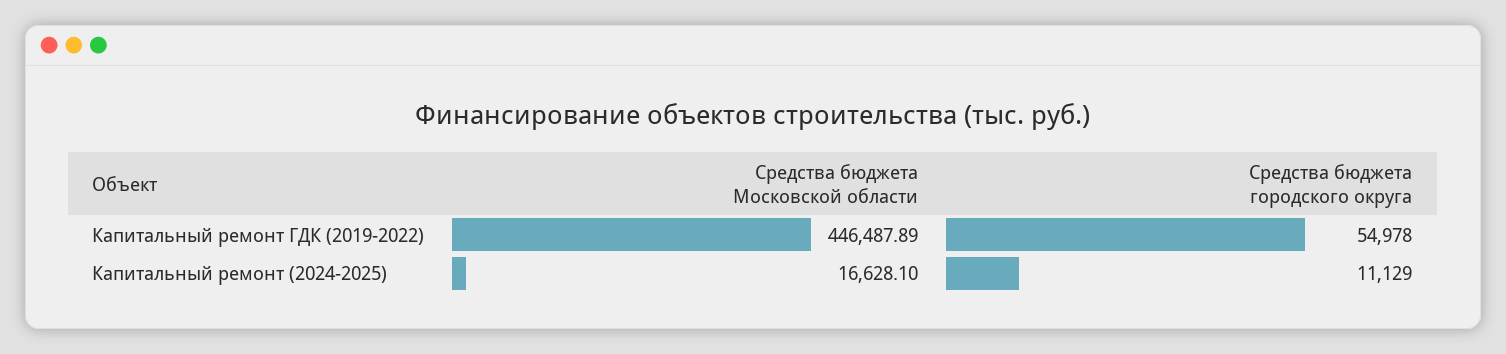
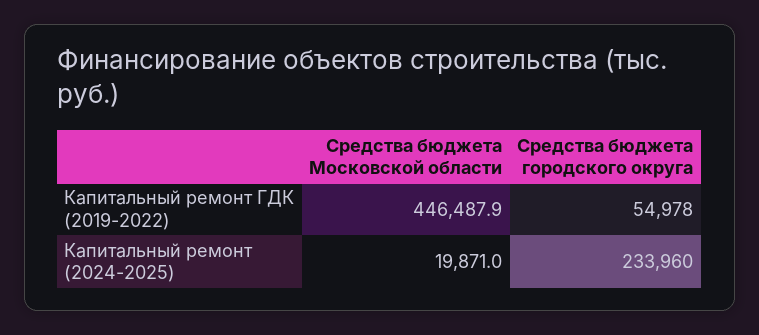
  {
    "Средства бюджета Московской области": {
      "Капитальный ремонт ГДК (2019-2022)": 446487.89,
-     "Капитальный ремонт (2024-2025)": 16628.1
+     "Капитальный ремонт (2024-2025)": 19871
    },
    "Средства бюджета городского округа": {
      "Капитальный ремонт ГДК (2019-2022)": 54978,
-     "Капитальный ремонт (2024-2025)": 11129
+     "Капитальный ремонт (2024-2025)": 233960
    }
  }

